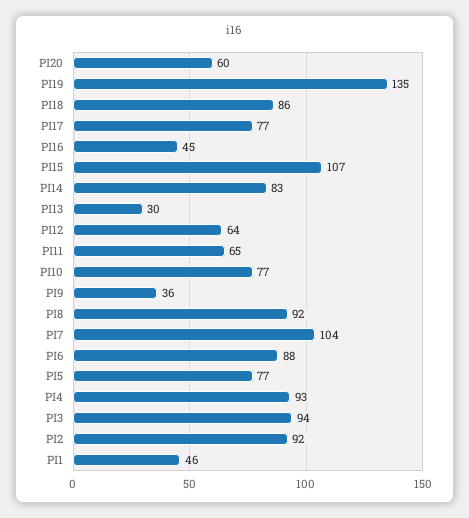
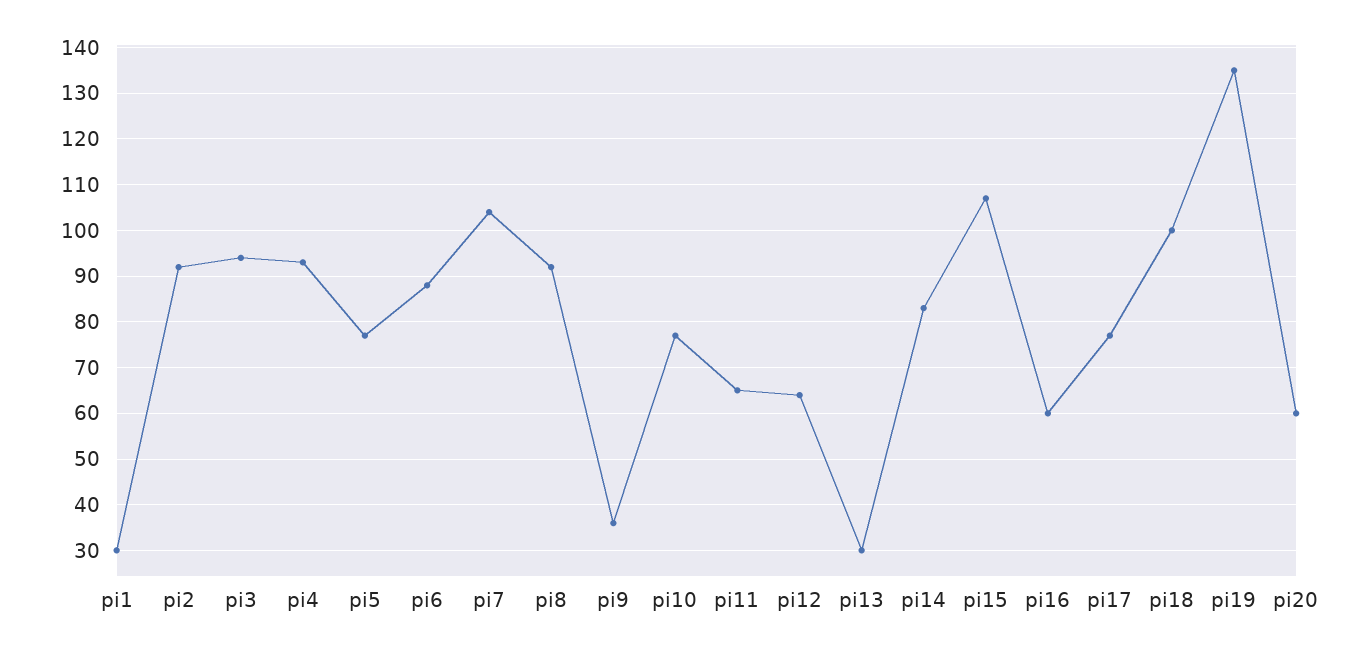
  {
    "PI20": 60,
    "PI19": 135,
-   "PI18": 86,
+   "PI18": 100,
    "PI17": 77,
-   "PI16": 45,
+   "PI16": 60,
    "PI15": 107,
    "PI14": 83,
    "PI13": 30,
    "PI12": 64,
    "PI11": 65,
    "PI10": 77,
    "PI9": 36,
    "PI8": 92,
    "PI7": 104,
    "PI6": 88,
    "PI5": 77,
    "PI4": 93,
    "PI3": 94,
    "PI2": 92,
-   "PI1": 46
+   "PI1": 30
  }

